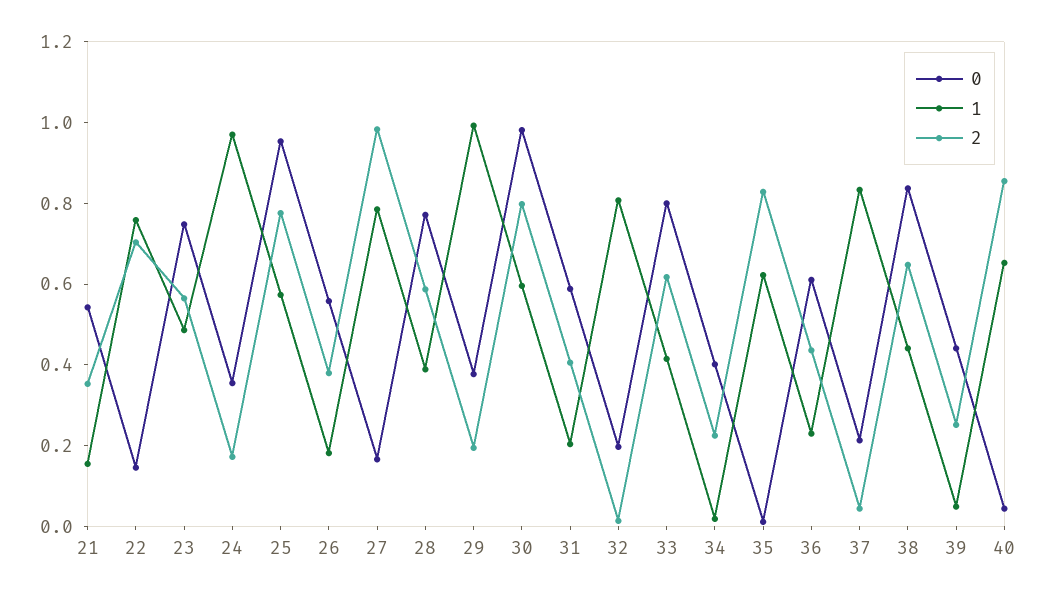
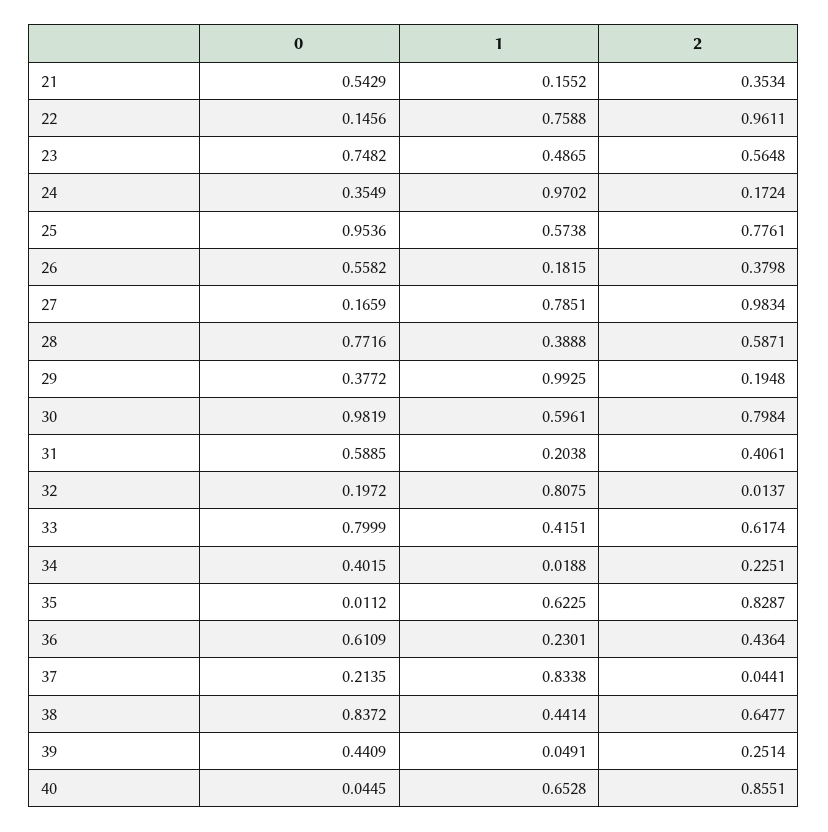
  {
    "0": {
      "21": 0.5429,
      "22": 0.1456,
      "23": 0.7482,
      "24": 0.3549,
      "25": 0.9536,
      "26": 0.5582,
      "27": 0.1659,
      "28": 0.7716,
      "29": 0.3772,
      "30": 0.9819,
      "31": 0.5885,
      "32": 0.1972,
      "33": 0.7999,
      "34": 0.4015,
      "35": 0.0112,
      "36": 0.6109,
      "37": 0.2135,
      "38": 0.8372,
      "39": 0.4409,
      "40": 0.0445
    },
    "1": {
      "21": 0.1552,
      "22": 0.7588,
      "23": 0.4865,
      "24": 0.9702,
      "25": 0.5738,
      "26": 0.1815,
      "27": 0.7851,
      "28": 0.3888,
      "29": 0.9925,
      "30": 0.5961,
      "31": 0.2038,
      "32": 0.8075,
      "33": 0.4151,
      "34": 0.0188,
      "35": 0.6225,
      "36": 0.2301,
      "37": 0.8338,
      "38": 0.4414,
      "39": 0.0491,
      "40": 0.6528
    },
    "2": {
      "21": 0.3534,
-     "22": 0.7,
+     "22": 0.9611,
      "23": 0.5648,
      "24": 0.1724,
      "25": 0.7761,
      "26": 0.3798,
      "27": 0.9834,
      "28": 0.5871,
      "29": 0.1948,
      "30": 0.7984,
      "31": 0.4061,
      "32": 0.0137,
      "33": 0.6174,
      "34": 0.2251,
      "35": 0.8287,
      "36": 0.4364,
      "37": 0.0441,
      "38": 0.6477,
      "39": 0.2514,
      "40": 0.8551
    }
  }

